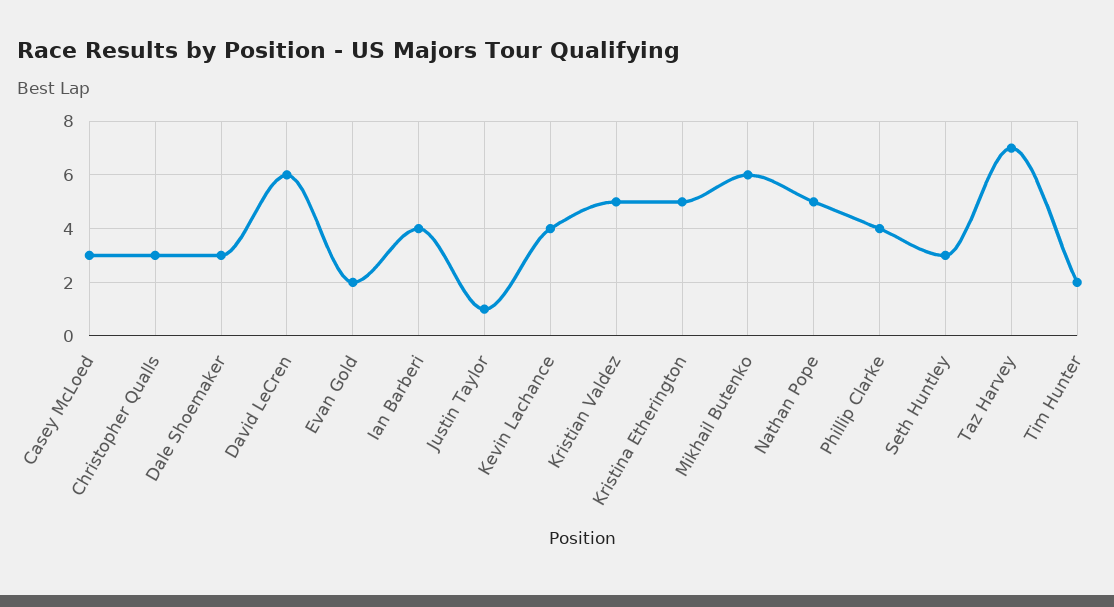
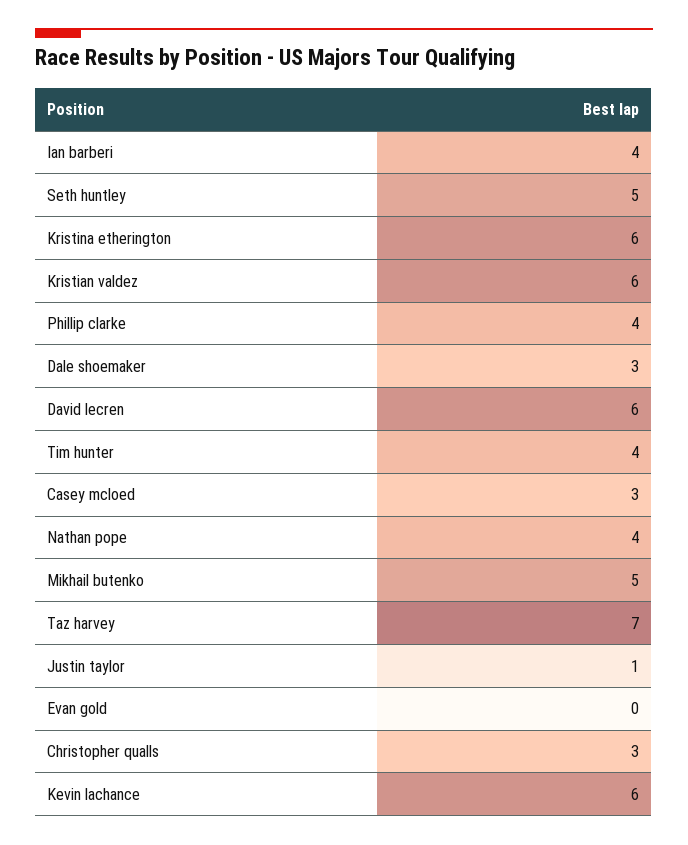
  {
    "Casey McLoed": 3,
    "Christopher Qualls": 3,
    "Dale Shoemaker": 3,
    "David LeCren": 6,
-   "Evan Gold": 2,
+   "Evan Gold": 0,
    "Ian Barberi": 4,
    "Justin Taylor": 1,
-   "Kevin Lachance": 4,
+   "Kevin Lachance": 6,
-   "Kristian Valdez": 5,
+   "Kristian Valdez": 6,
-   "Kristina Etherington": 5,
+   "Kristina Etherington": 6,
-   "Mikhail Butenko": 6,
+   "Mikhail Butenko": 5,
-   "Nathan Pope": 5,
+   "Nathan Pope": 4,
    "Phillip Clarke": 4,
-   "Seth Huntley": 3,
+   "Seth Huntley": 5,
    "Taz Harvey": 7,
-   "Tim Hunter": 2
+   "Tim Hunter": 4
  }

